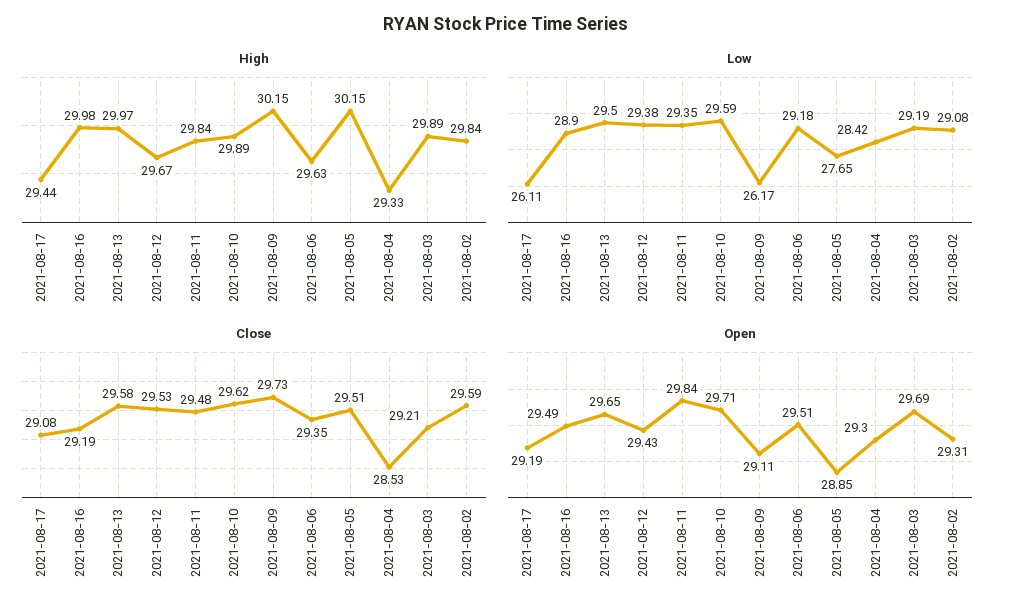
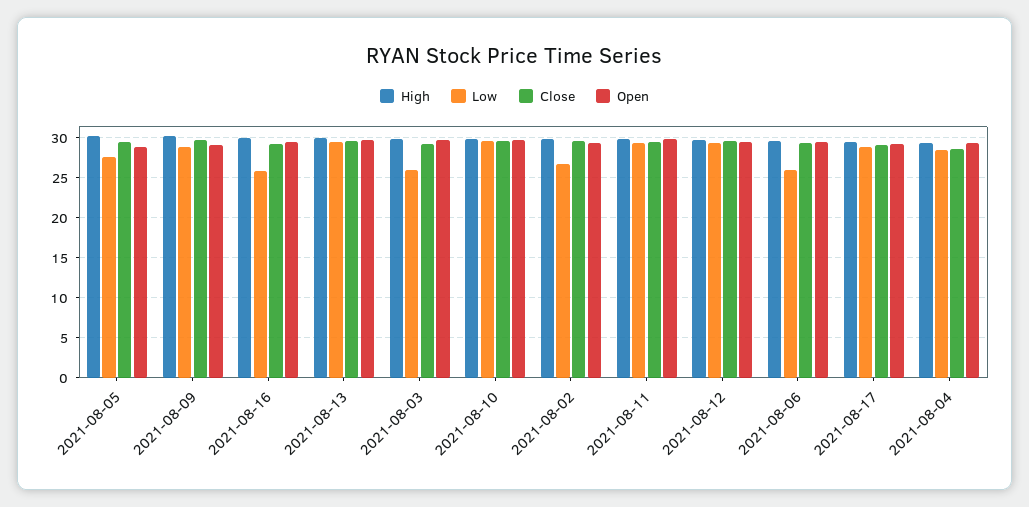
  {
    "High": {
      "2021-08-17": 29.44,
      "2021-08-16": 29.98,
      "2021-08-13": 29.97,
      "2021-08-12": 29.67,
      "2021-08-11": 29.84,
      "2021-08-10": 29.89,
      "2021-08-09": 30.15,
      "2021-08-06": 29.63,
      "2021-08-05": 30.15,
      "2021-08-04": 29.33,
      "2021-08-03": 29.89,
      "2021-08-02": 29.84
    },
    "Low": {
-     "2021-08-17": 26.11,
+     "2021-08-17": 29,
-     "2021-08-16": 28.9,
+     "2021-08-16": 26,
      "2021-08-13": 29.5,
      "2021-08-12": 29.38,
      "2021-08-11": 29.35,
      "2021-08-10": 29.59,
-     "2021-08-09": 26.17,
+     "2021-08-09": 29,
-     "2021-08-06": 29.18,
+     "2021-08-06": 26,
      "2021-08-05": 27.65,
      "2021-08-04": 28.42,
-     "2021-08-03": 29.19,
+     "2021-08-03": 26,
-     "2021-08-02": 29.08
+     "2021-08-02": 27
    },
    "Close": {
      "2021-08-17": 29.08,
      "2021-08-16": 29.19,
      "2021-08-13": 29.58,
      "2021-08-12": 29.53,
      "2021-08-11": 29.48,
      "2021-08-10": 29.62,
      "2021-08-09": 29.73,
      "2021-08-06": 29.35,
      "2021-08-05": 29.51,
      "2021-08-04": 28.53,
      "2021-08-03": 29.21,
      "2021-08-02": 29.59
    },
    "Open": {
      "2021-08-17": 29.19,
      "2021-08-16": 29.49,
      "2021-08-13": 29.65,
      "2021-08-12": 29.43,
      "2021-08-11": 29.84,
      "2021-08-10": 29.71,
      "2021-08-09": 29.11,
      "2021-08-06": 29.51,
      "2021-08-05": 28.85,
      "2021-08-04": 29.3,
      "2021-08-03": 29.69,
      "2021-08-02": 29.31
    }
  }

